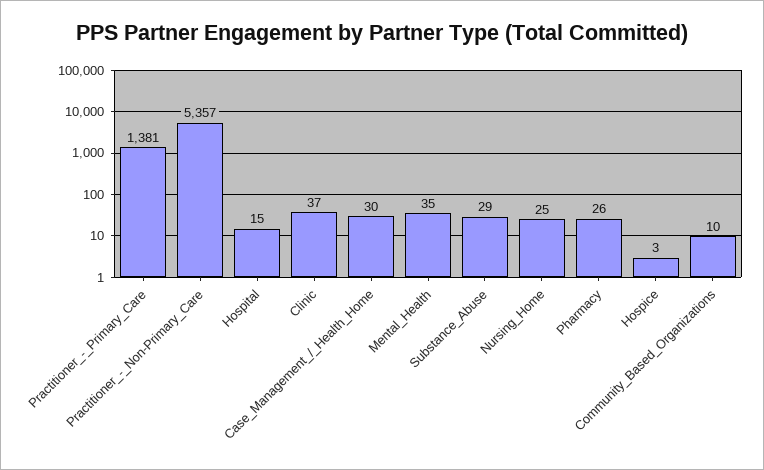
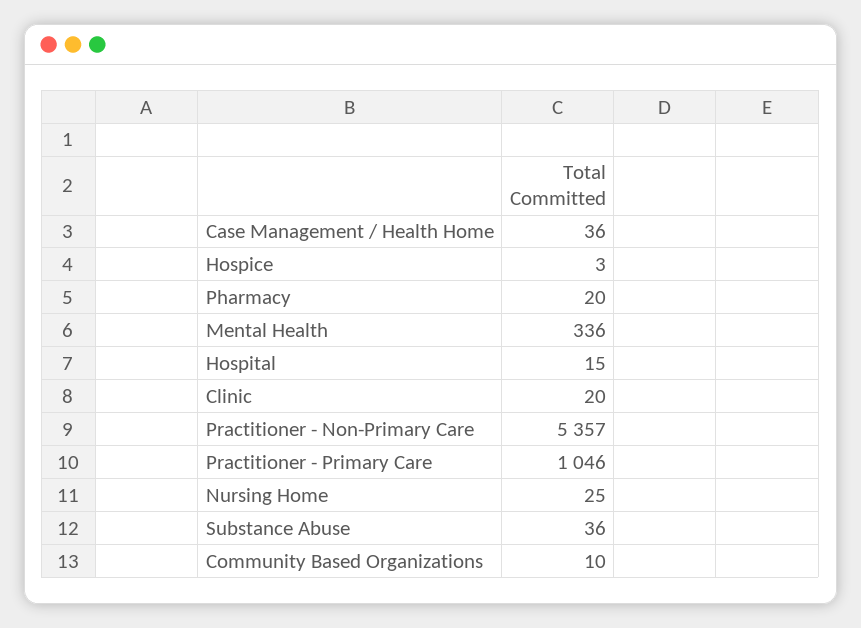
  {
-   "Practitioner_-_Primary_Care": 1381,
+   "Practitioner_-_Primary_Care": 1046,
    "Practitioner_-_Non-Primary_Care": 5357,
    "Hospital": 15,
-   "Clinic": 37,
+   "Clinic": 20,
-   "Case_Management_/_Health_Home": 30,
+   "Case_Management_/_Health_Home": 36,
-   "Mental_Health": 35,
+   "Mental_Health": 336,
-   "Substance_Abuse": 29,
+   "Substance_Abuse": 36,
    "Nursing_Home": 25,
-   "Pharmacy": 26,
+   "Pharmacy": 20,
    "Hospice": 3,
    "Community_Based_Organizations": 10
  }

